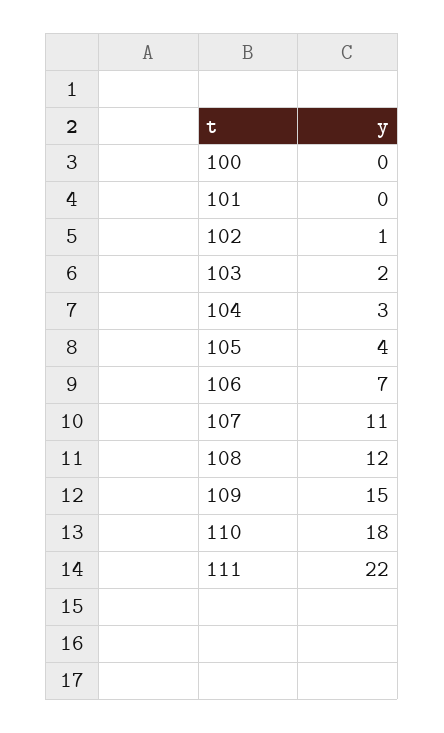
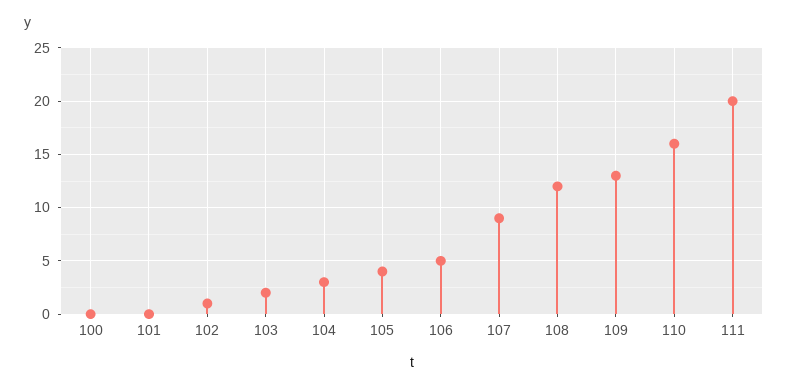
  {
    "100": 0,
    "101": 0,
    "102": 1,
    "103": 2,
    "104": 3,
    "105": 4,
-   "106": 7,
+   "106": 5,
-   "107": 11,
+   "107": 9,
    "108": 12,
-   "109": 15,
+   "109": 13,
-   "110": 18,
+   "110": 16,
-   "111": 22
+   "111": 20
  }

